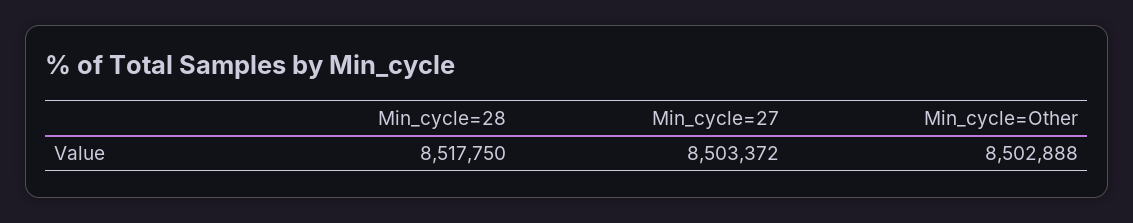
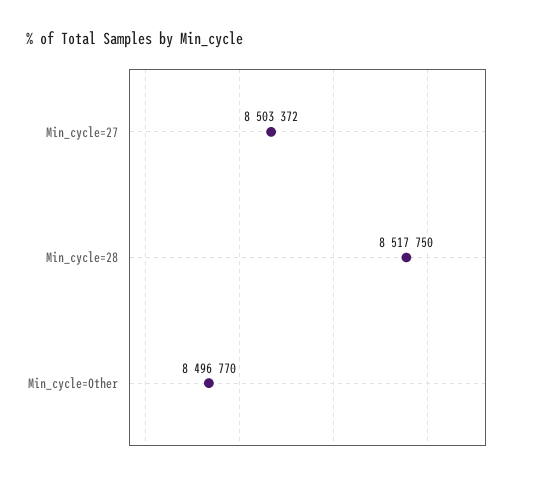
  {
    "Min_cycle=28": 8517750,
    "Min_cycle=27": 8503372,
-   "Min_cycle=Other": 8502888
+   "Min_cycle=Other": 8496770
  }

